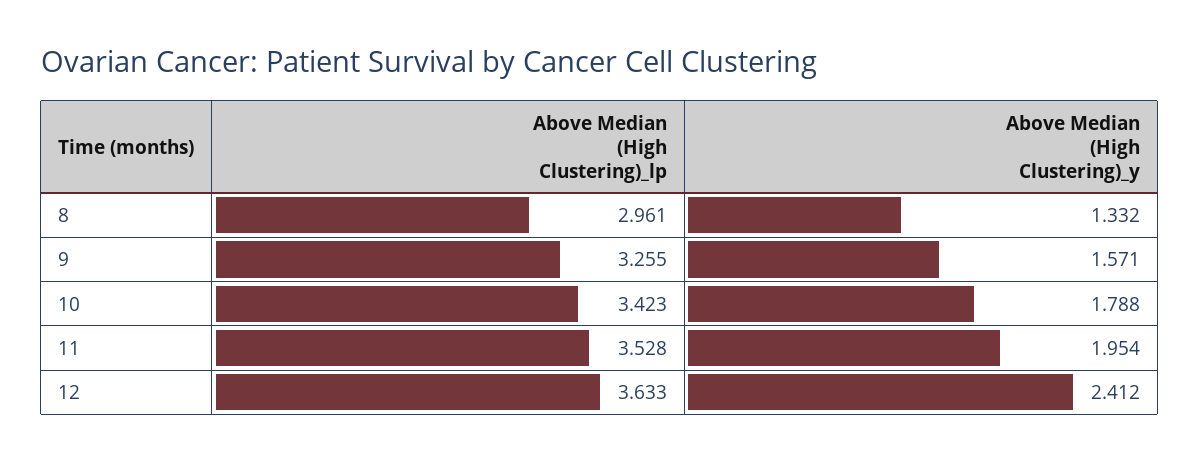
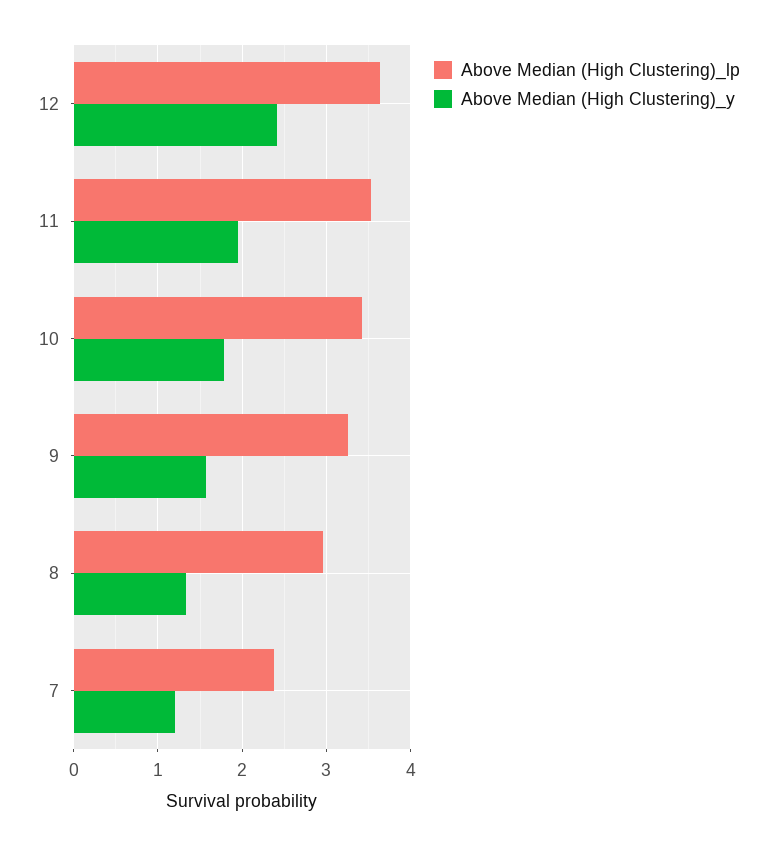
  {
    "Above Median (High Clustering)_lp": {
      "8": 2.961,
      "9": 3.255,
      "10": 3.423,
      "11": 3.528,
-     "12": 3.633
+     "12": 3.633,
+     "7": 2.4
    },
    "Above Median (High Clustering)_y": {
      "8": 1.332,
      "9": 1.571,
      "10": 1.788,
      "11": 1.954,
-     "12": 2.412
+     "12": 2.412,
+     "7": 1.2
    }
  }

